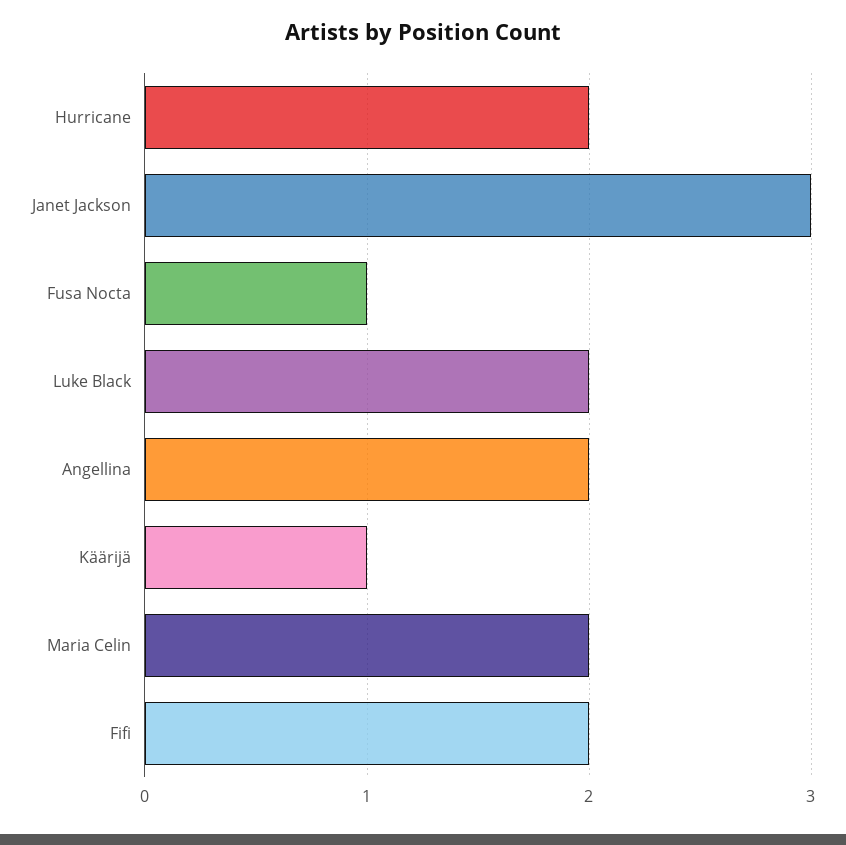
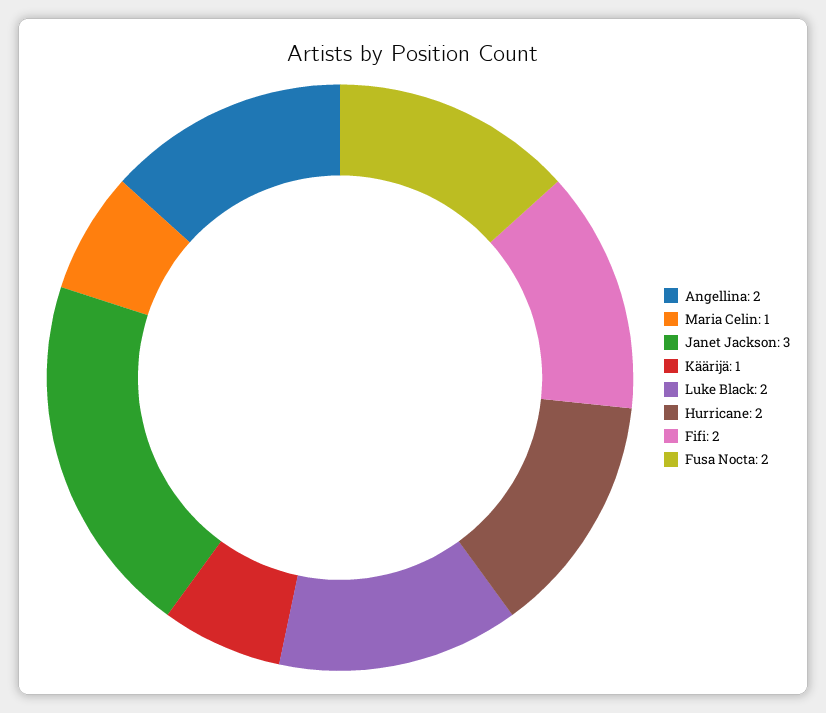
  {
    "Hurricane": 2,
    "Janet Jackson": 3,
-   "Fusa Nocta": 1,
+   "Fusa Nocta": 2,
    "Luke Black": 2,
    "Angellina": 2,
    "Käärijä": 1,
-   "Maria Celin": 2,
+   "Maria Celin": 1,
    "Fifi": 2
  }

